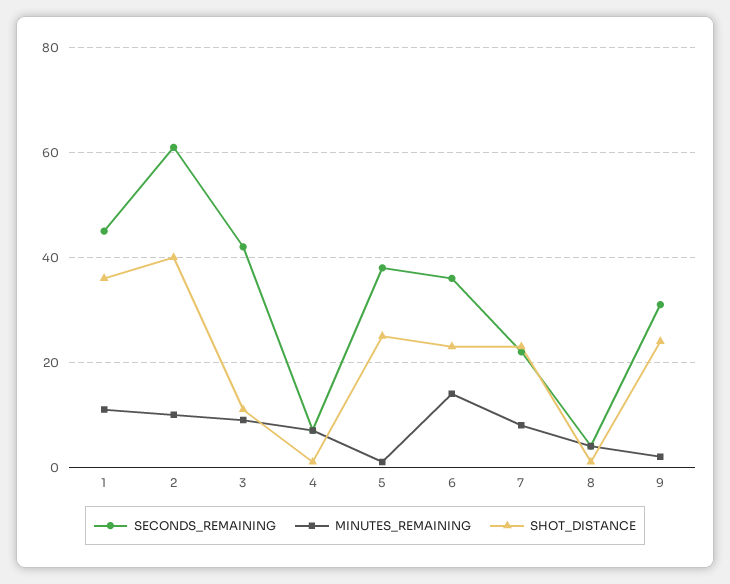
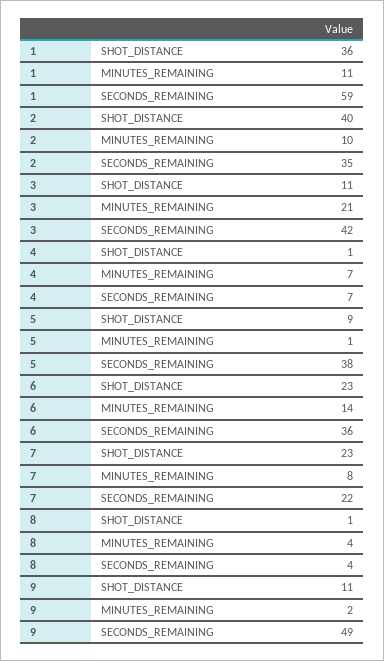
  {
    "SECONDS_REMAINING": {
-     "1": 45,
+     "1": 59,
-     "2": 60,
+     "2": 35,
      "3": 42,
      "4": 7,
      "5": 38,
      "6": 36,
      "7": 22,
      "8": 4,
-     "9": 30
+     "9": 49
    },
    "MINUTES_REMAINING": {
      "1": 11,
      "2": 10,
-     "3": 10,
+     "3": 21,
      "4": 7,
      "5": 1,
      "6": 14,
      "7": 8,
      "8": 4,
      "9": 2
    },
    "SHOT_DISTANCE": {
      "1": 36,
      "2": 40,
      "3": 11,
      "4": 1,
-     "5": 25,
+     "5": 9,
      "6": 23,
      "7": 23,
      "8": 1,
-     "9": 25
+     "9": 11
    }
  }

